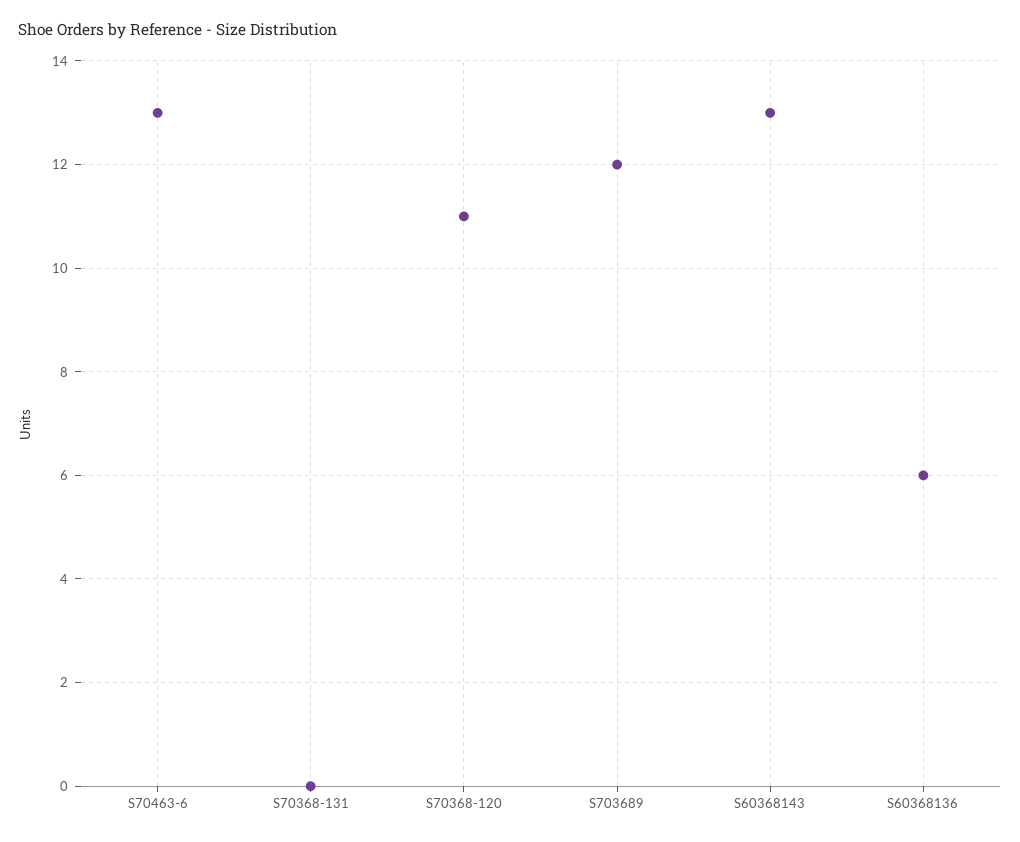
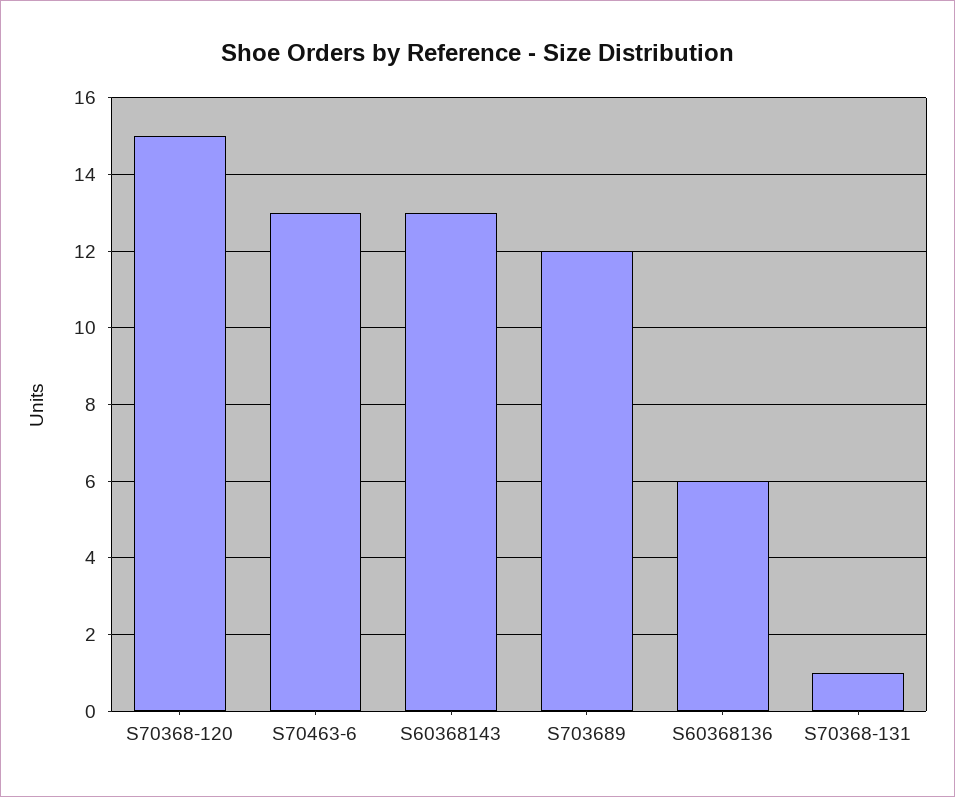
  {
    "S70463-6": 13,
-   "S70368-131": 0,
+   "S70368-131": 1,
-   "S70368-120": 11,
+   "S70368-120": 15,
    "S703689": 12,
    "S60368143": 13,
    "S60368136": 6
  }

